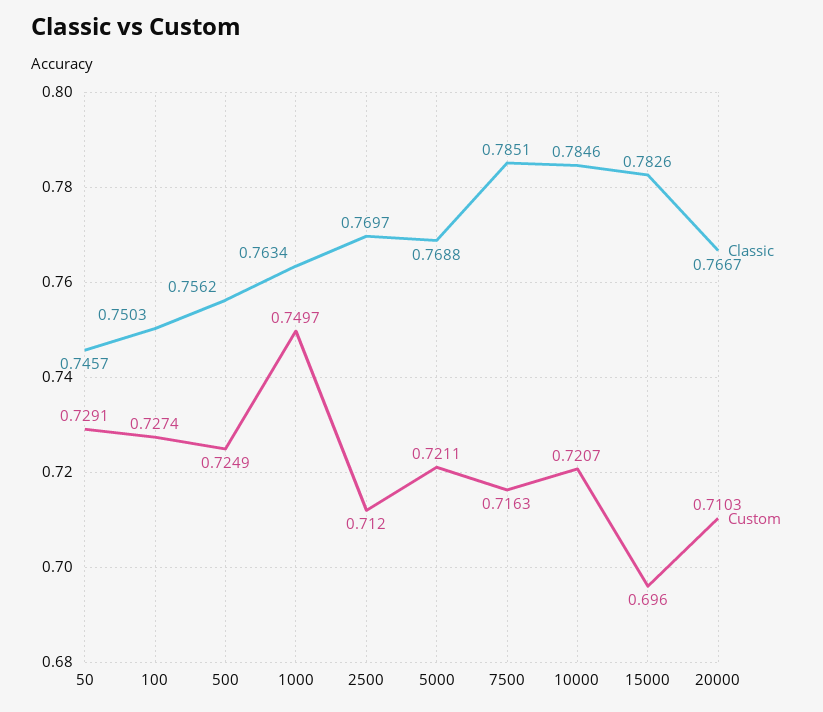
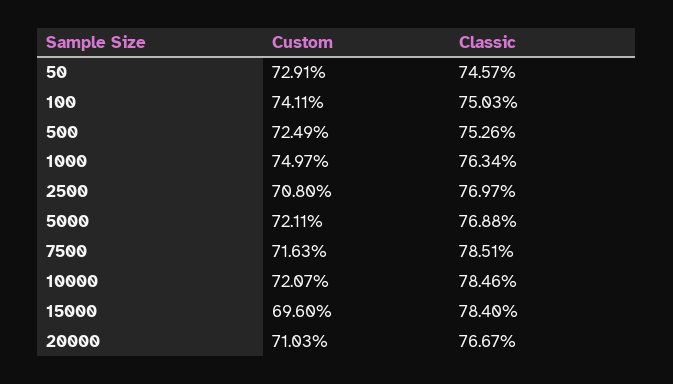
  {
    "Classic": {
      "50": 0.7457,
      "100": 0.7503,
-     "500": 0.7562,
+     "500": 0.7526,
      "1000": 0.7634,
      "2500": 0.7697,
      "5000": 0.7688,
      "7500": 0.7851,
      "10000": 0.7846,
-     "15000": 0.7826,
+     "15000": 0.784,
      "20000": 0.7667
    },
    "Custom": {
      "50": 0.7291,
-     "100": 0.7274,
+     "100": 0.7411,
      "500": 0.7249,
      "1000": 0.7497,
-     "2500": 0.712,
+     "2500": 0.708,
      "5000": 0.7211,
      "7500": 0.7163,
      "10000": 0.7207,
      "15000": 0.696,
      "20000": 0.7103
    }
  }

